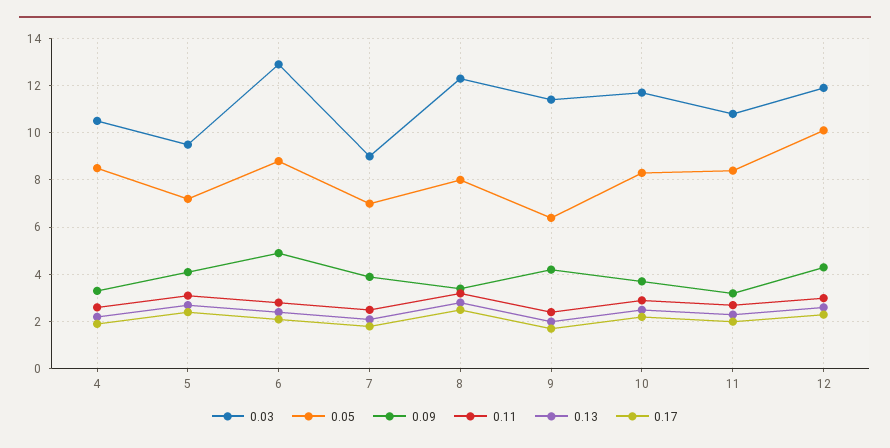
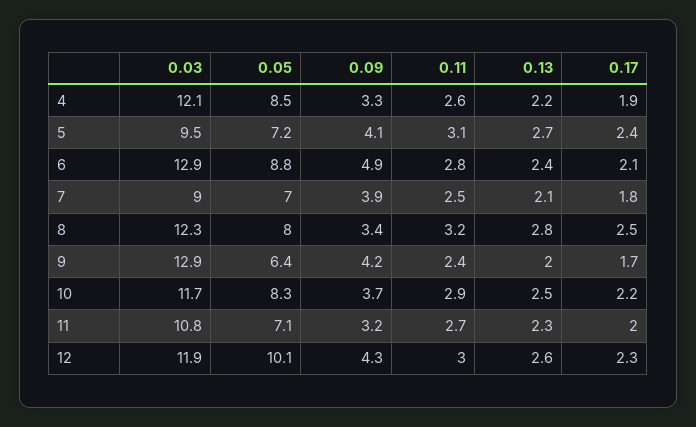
  {
    "0.03": {
-     "4": 10.5,
+     "4": 12.1,
      "5": 9.5,
      "6": 12.9,
      "7": 9,
      "8": 12.3,
-     "9": 11.5,
+     "9": 12.9,
      "10": 11.7,
      "11": 10.8,
      "12": 11.9
    },
    "0.05": {
      "4": 8.5,
      "5": 7.2,
      "6": 8.8,
      "7": 7,
      "8": 8,
      "9": 6.4,
      "10": 8.3,
-     "11": 8.5,
+     "11": 7.1,
      "12": 10.1
    },
    "0.09": {
      "4": 3.3,
      "5": 4.1,
      "6": 4.9,
      "7": 3.9,
      "8": 3.4,
      "9": 4.2,
      "10": 3.7,
      "11": 3.2,
      "12": 4.3
    },
    "0.11": {
      "4": 2.6,
      "5": 3.1,
      "6": 2.8,
      "7": 2.5,
      "8": 3.2,
      "9": 2.4,
      "10": 2.9,
      "11": 2.7,
      "12": 3
    },
    "0.13": {
      "4": 2.2,
      "5": 2.7,
      "6": 2.4,
      "7": 2.1,
      "8": 2.8,
      "9": 2,
      "10": 2.5,
      "11": 2.3,
      "12": 2.6
    },
    "0.17": {
      "4": 1.9,
      "5": 2.4,
      "6": 2.1,
      "7": 1.8,
      "8": 2.5,
      "9": 1.7,
      "10": 2.2,
      "11": 2,
      "12": 2.3
    }
  }

